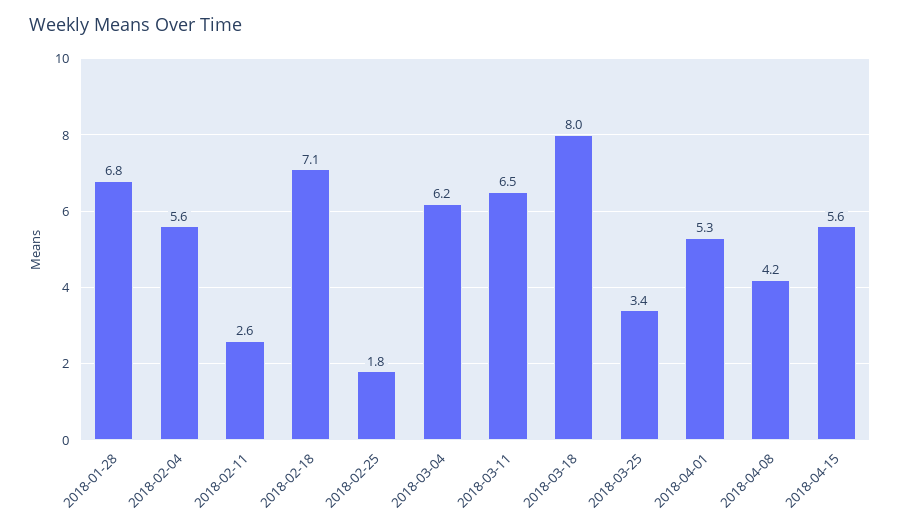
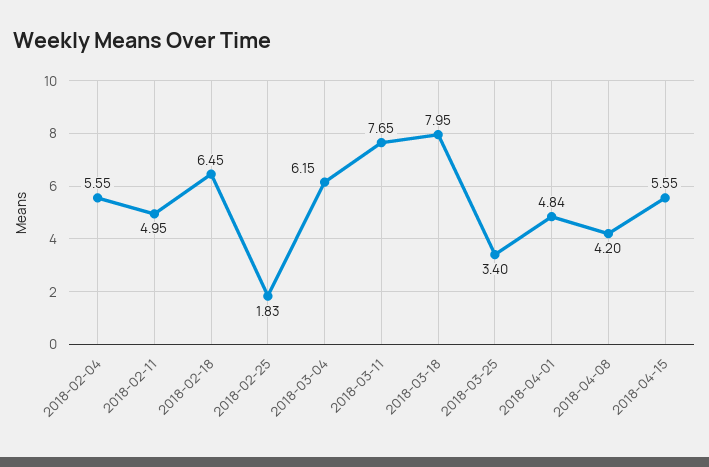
  {
-   "2018-01-28": 6.8,
    "2018-02-04": 5.55,
-   "2018-02-11": 2.6,
+   "2018-02-11": 4.95,
-   "2018-02-18": 7.1,
+   "2018-02-18": 6.45,
    "2018-02-25": 1.83,
    "2018-03-04": 6.15,
-   "2018-03-11": 6.5,
+   "2018-03-11": 7.65,
    "2018-03-18": 7.95,
    "2018-03-25": 3.4,
-   "2018-04-01": 5.3,
+   "2018-04-01": 4.84,
    "2018-04-08": 4.2,
    "2018-04-15": 5.55
  }

